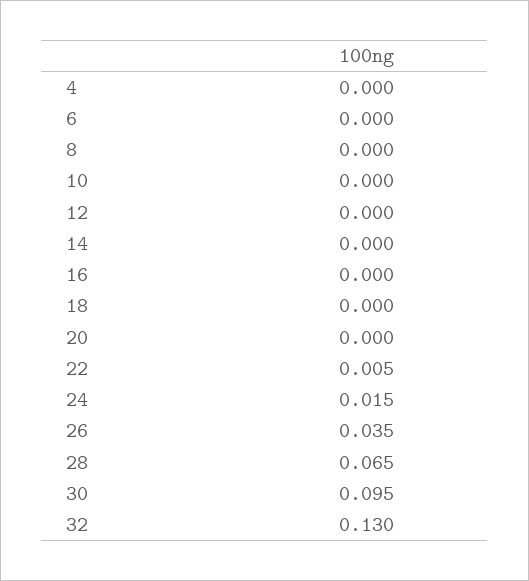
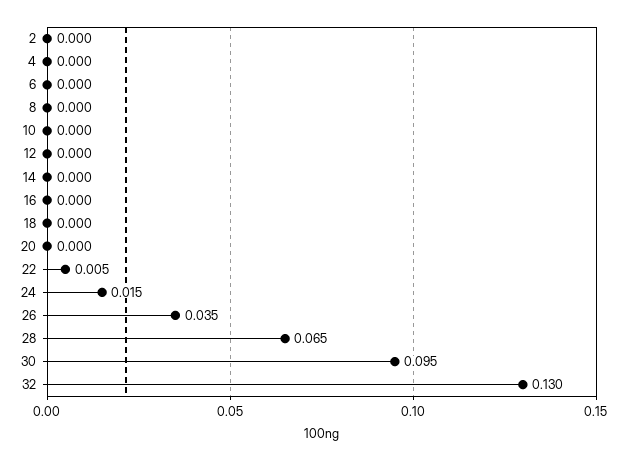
  {
    "4": 0,
    "6": 0,
    "8": 0,
    "10": 0,
    "12": 0,
    "14": 0,
    "16": 0,
    "18": 0,
    "20": 0,
    "22": 0.005,
    "24": 0.015,
    "26": 0.035,
    "28": 0.065,
    "30": 0.095,
-   "32": 0.13
+   "32": 0.13,
+   "2": 0
  }

